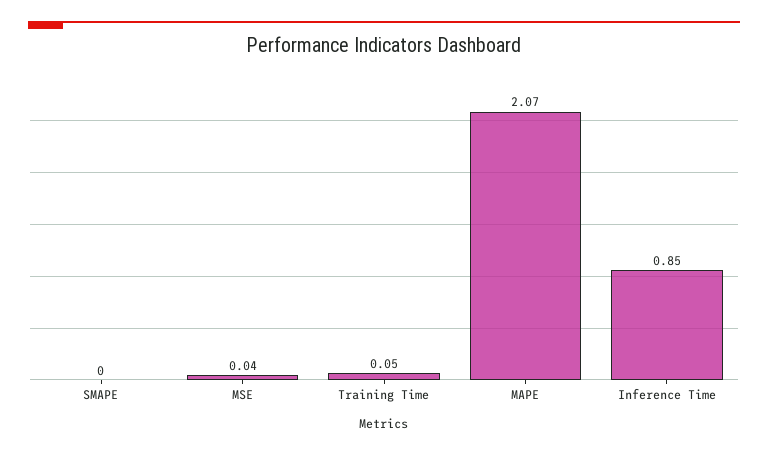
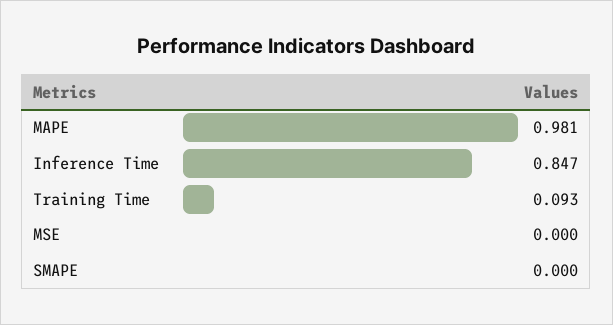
  {
    "SMAPE": 0,
-   "MSE": 0.04,
+   "MSE": 0,
-   "Training Time": 0.05,
+   "Training Time": 0.093,
-   "MAPE": 2.07,
+   "MAPE": 0.981,
    "Inference Time": 0.847
  }

